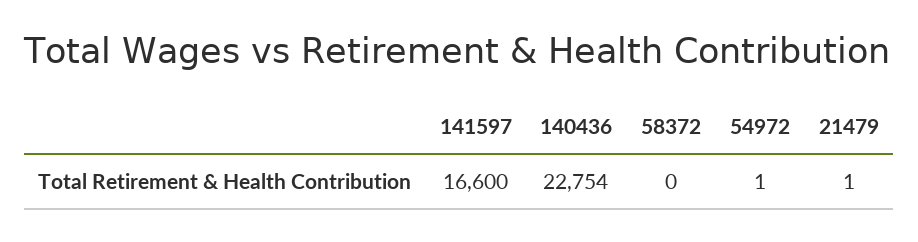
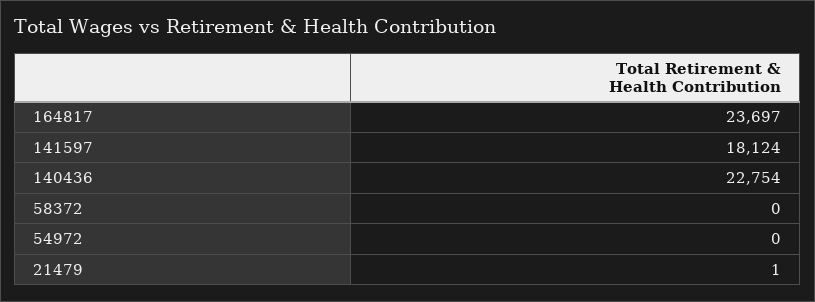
  {
-   "141597": 16600,
+   "141597": 18124,
    "140436": 22754,
    "58372": 0,
-   "54972": 1,
+   "54972": 0,
-   "21479": 1
+   "21479": 1,
+   "164817": 23697
  }

